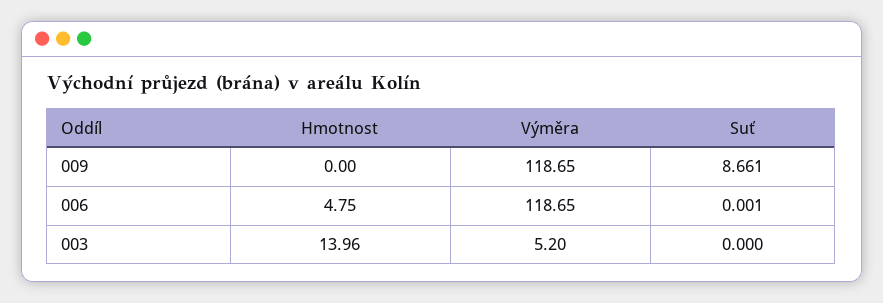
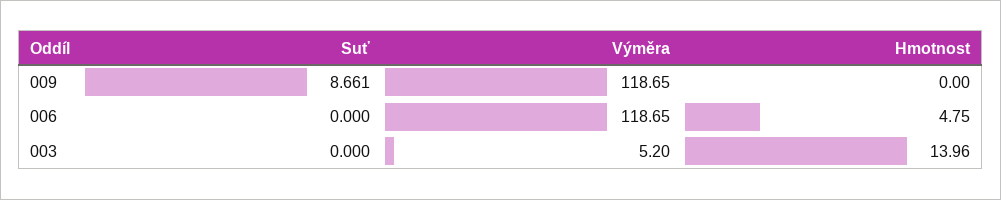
  {
    "Hmotnost": {
      "009": 0,
      "006": 4.75,
      "003": 13.96
    },
    "Výměra": {
      "009": 118.65,
      "006": 118.65,
      "003": 5.2
    },
    "Suť": {
      "009": 8.661,
-     "006": 0.001,
+     "006": 0,
      "003": 0
    }
  }

